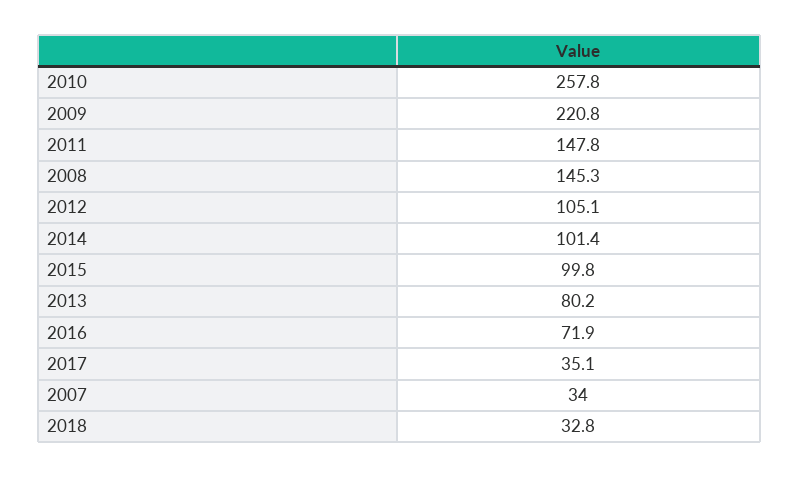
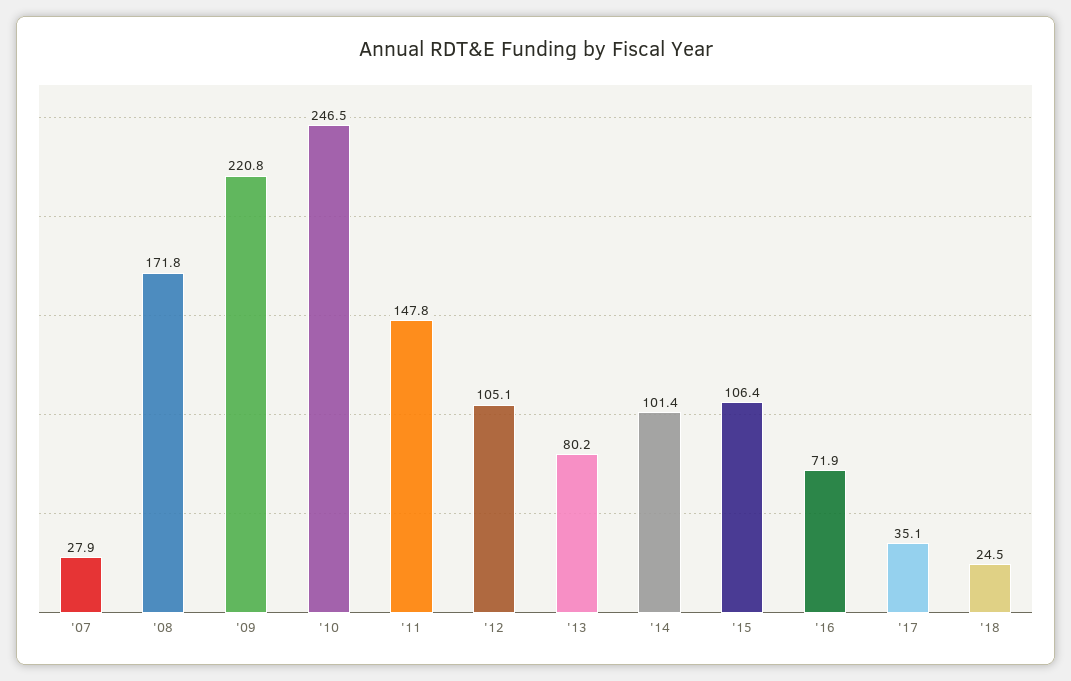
  {
-   "2010": 257.8,
+   "2010": 246.5,
    "2009": 220.8,
    "2011": 147.8,
-   "2008": 145.3,
+   "2008": 171.8,
    "2012": 105.1,
    "2014": 101.4,
-   "2015": 99.8,
+   "2015": 106.4,
    "2013": 80.2,
    "2016": 71.9,
    "2017": 35.1,
-   "2007": 34,
+   "2007": 27.9,
-   "2018": 32.8
+   "2018": 24.5
  }

